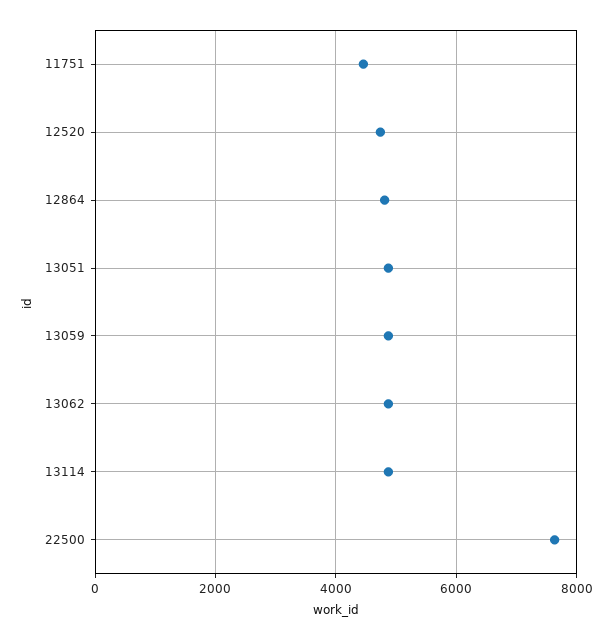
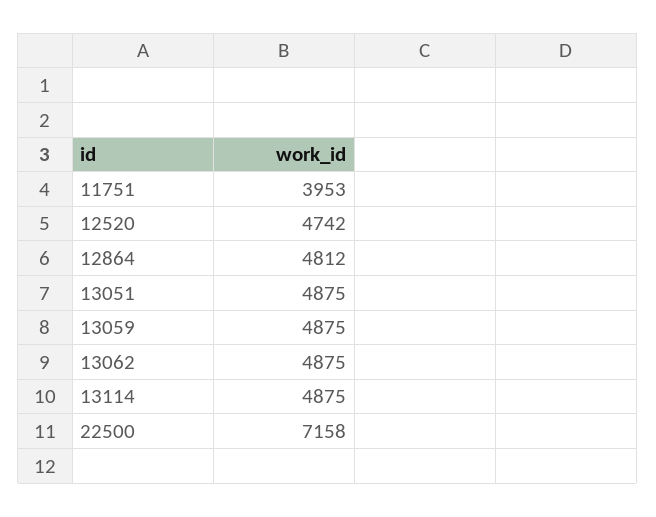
  {
-   "11751": 4400,
+   "11751": 3953,
    "12520": 4742,
    "12864": 4812,
    "13051": 4875,
    "13059": 4875,
    "13062": 4875,
    "13114": 4875,
-   "22500": 7600
+   "22500": 7158
  }

